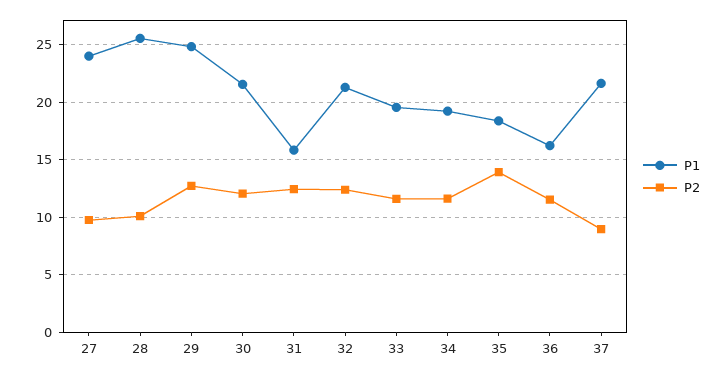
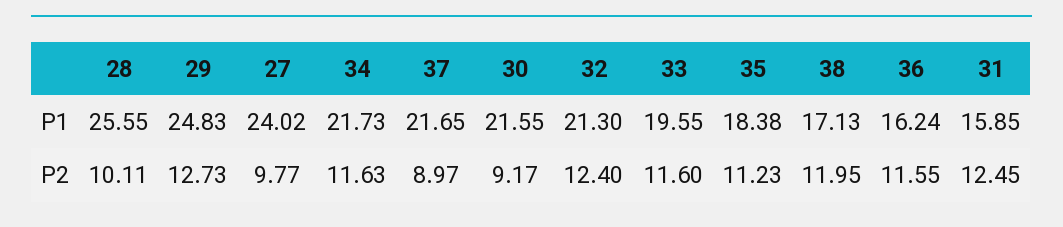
  {
    "P1": {
      "27": 24.02,
      "28": 25.55,
      "29": 24.83,
      "30": 21.55,
      "31": 15.85,
      "32": 21.3,
      "33": 19.55,
-     "34": 19,
+     "34": 21.73,
      "35": 18.38,
      "36": 16.24,
-     "37": 21.65
+     "37": 21.65,
+     "38": 17.13
    },
    "P2": {
      "27": 9.77,
      "28": 10.11,
      "29": 12.73,
-     "30": 12,
+     "30": 9.17,
      "31": 12.45,
      "32": 12.4,
      "33": 11.6,
      "34": 11.63,
-     "35": 14,
+     "35": 11.23,
      "36": 11.55,
-     "37": 8.97
+     "37": 8.97,
+     "38": 11.95
    }
  }

